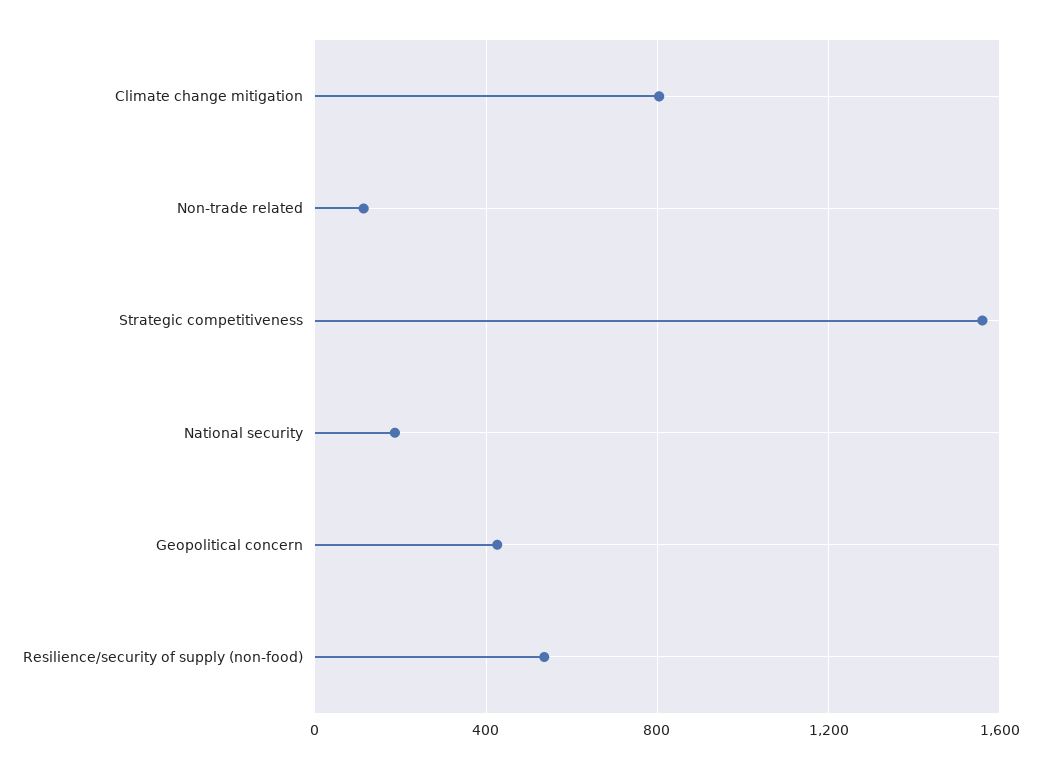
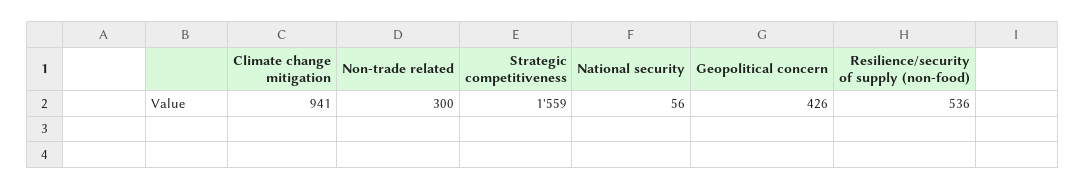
  {
-   "Climate change mitigation": 800,
+   "Climate change mitigation": 941,
-   "Non-trade related": 100,
+   "Non-trade related": 300,
    "Strategic competitiveness": 1559,
-   "National security": 200,
+   "National security": 56,
    "Geopolitical concern": 426,
    "Resilience/security of supply (non-food)": 536
  }

